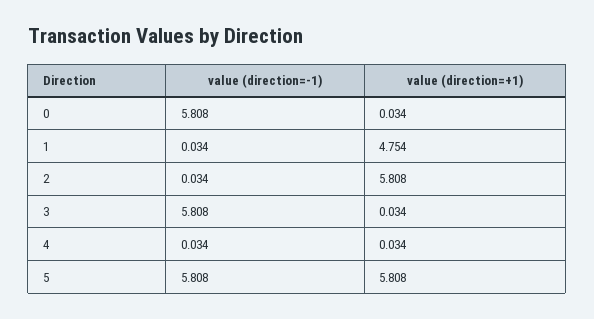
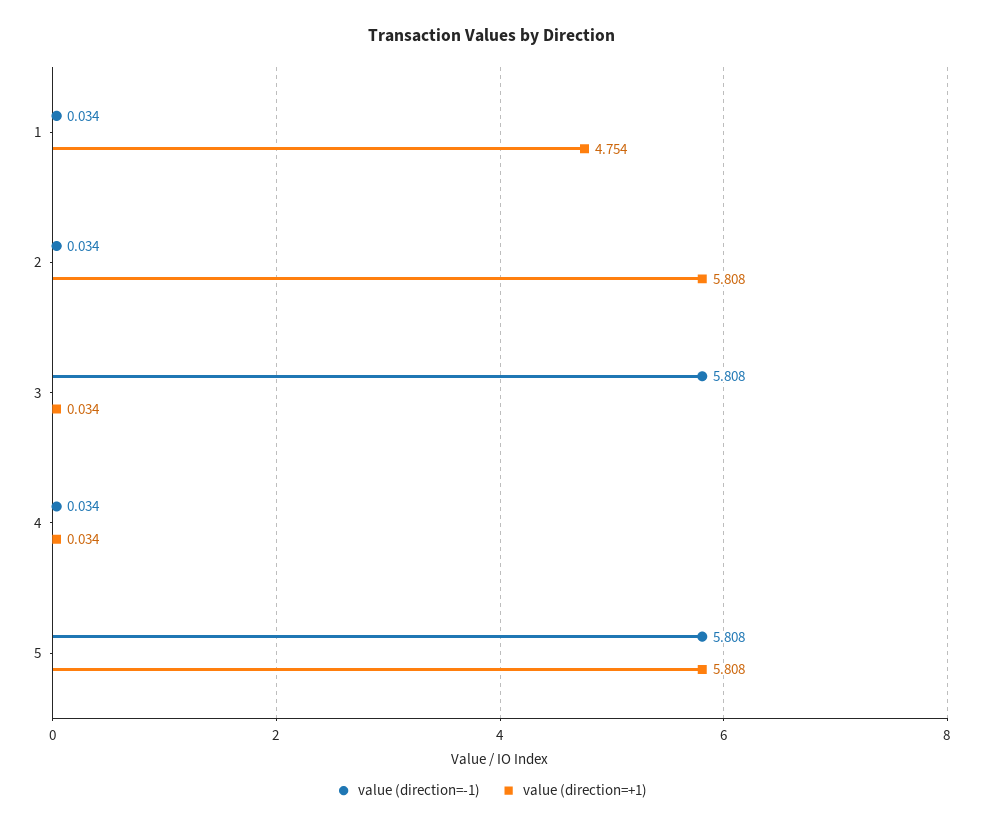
  {
    "value (direction=-1)": {
-     "0": 5.808,
      "1": 0.034,
      "2": 0.034,
      "3": 5.808,
      "4": 0.034,
      "5": 5.808
    },
    "value (direction=+1)": {
-     "0": 0.034,
      "1": 4.754,
      "2": 5.808,
      "3": 0.034,
      "4": 0.034,
      "5": 5.808
    }
  }

